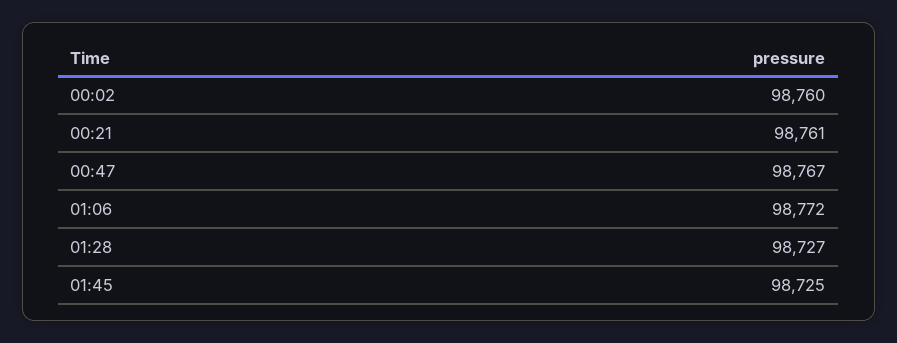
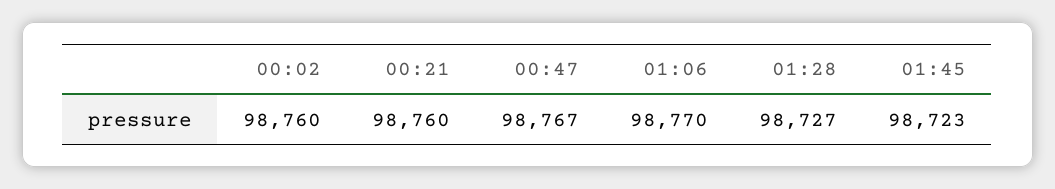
  {
    "00:02": 98760,
-   "00:21": 98761,
+   "00:21": 98760,
    "00:47": 98767,
-   "01:06": 98772,
+   "01:06": 98770,
    "01:28": 98727,
-   "01:45": 98725
+   "01:45": 98723
  }

